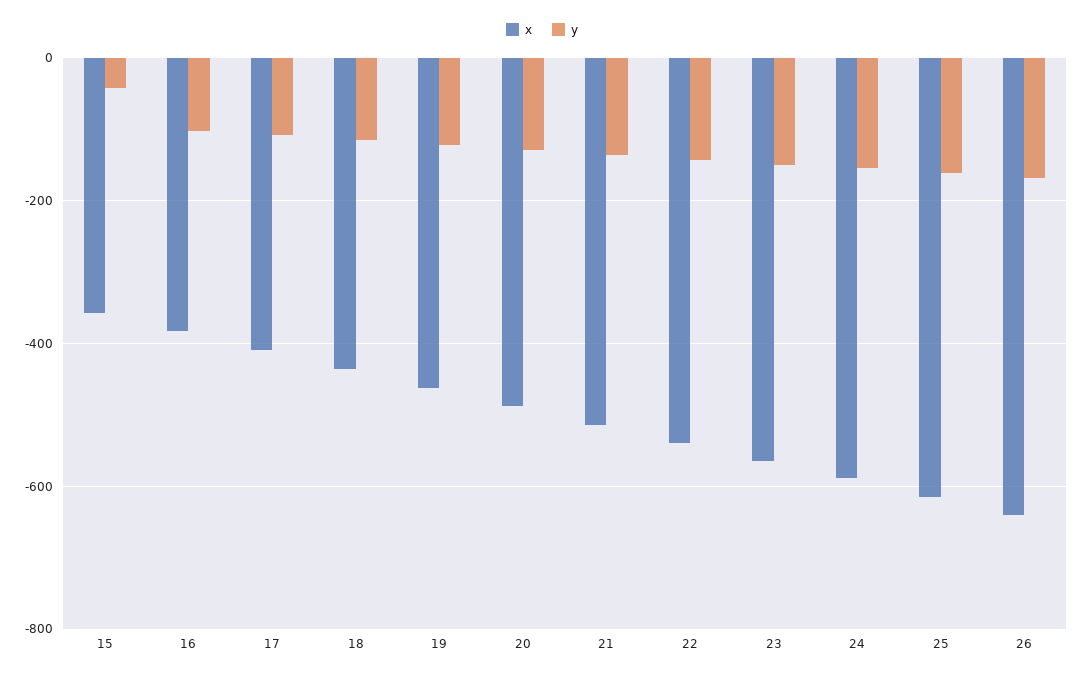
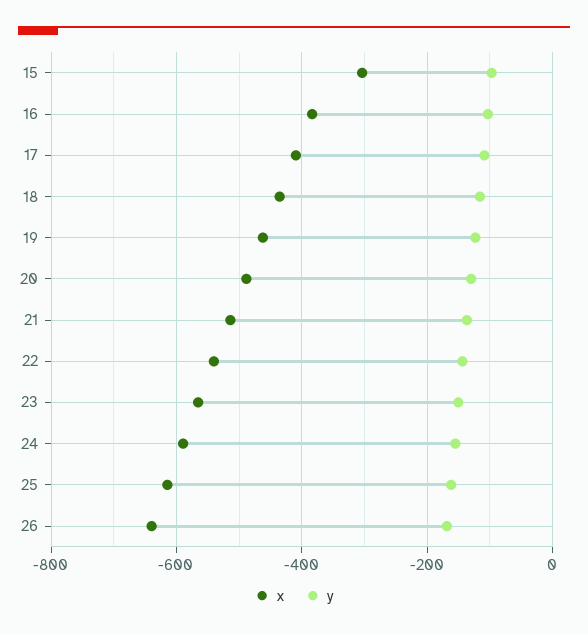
  {
    "x": {
-     "15": -360,
+     "15": -300,
      "16": -380,
      "17": -400,
      "18": -440,
      "19": -460,
      "20": -480,
      "21": -520,
      "22": -540,
      "23": -560,
      "24": -580,
      "25": -620,
      "26": -640
    },
    "y": {
-     "15": -40,
+     "15": -100,
      "16": -100,
      "17": -100,
      "18": -120,
      "19": -120,
      "20": -120,
      "21": -140,
      "22": -140,
      "23": -160,
      "24": -160,
      "25": -160,
      "26": -160
    }
  }

